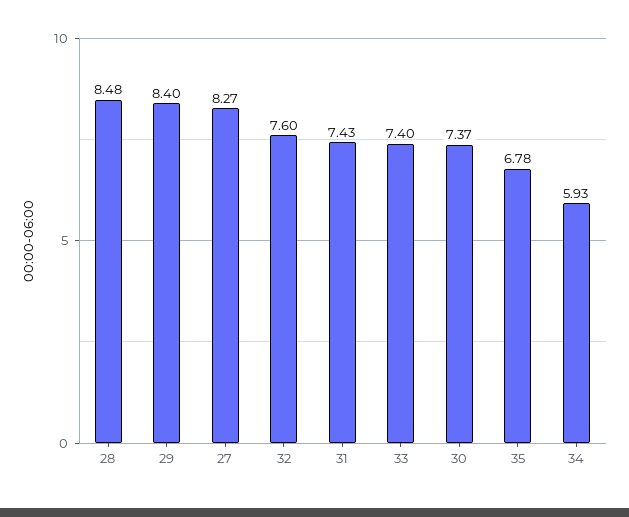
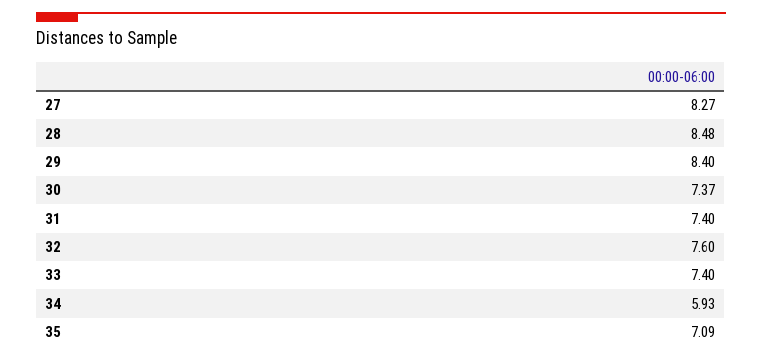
  {
    "28": 8.48,
    "29": 8.4,
    "27": 8.27,
    "32": 7.6,
-   "31": 7.43,
+   "31": 7.4,
    "33": 7.4,
    "30": 7.37,
-   "35": 6.78,
+   "35": 7.09,
    "34": 5.93
  }

